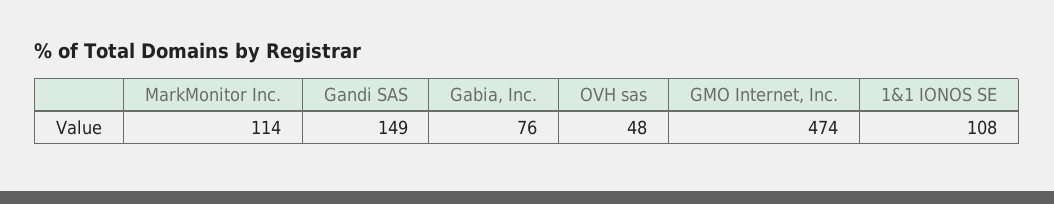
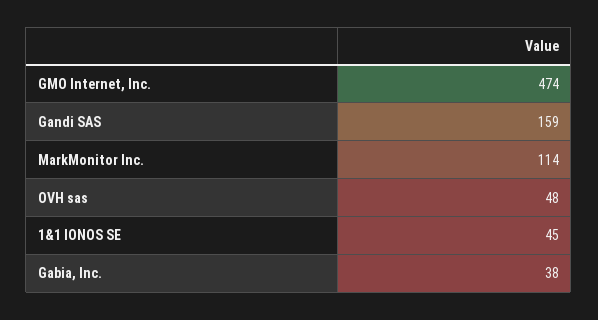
  {
    "MarkMonitor Inc.": 114,
-   "Gandi SAS": 149,
+   "Gandi SAS": 159,
-   "Gabia, Inc.": 76,
+   "Gabia, Inc.": 38,
    "OVH sas": 48,
    "GMO Internet, Inc.": 474,
-   "1&1 IONOS SE": 108
+   "1&1 IONOS SE": 45
  }

